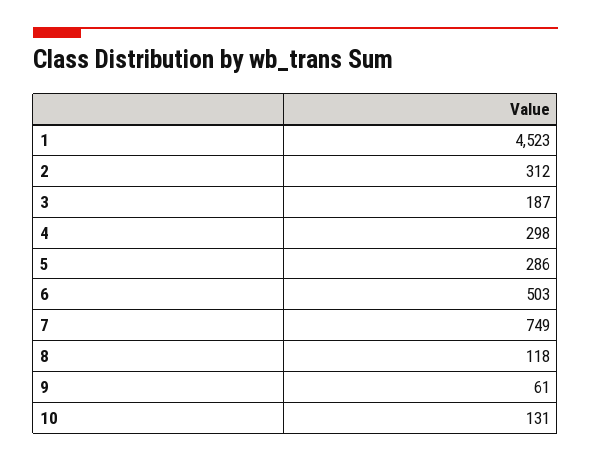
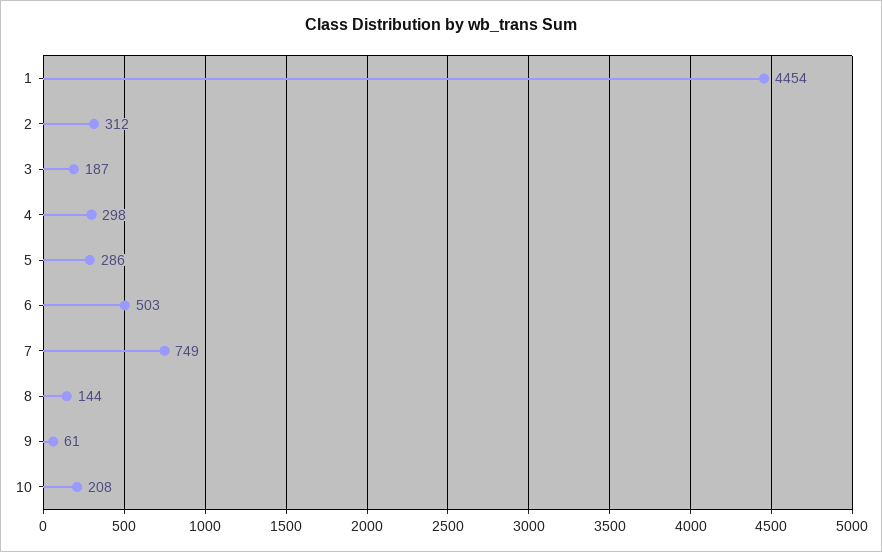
  {
-   "1": 4523,
+   "1": 4454,
    "2": 312,
    "3": 187,
    "4": 298,
    "5": 286,
    "6": 503,
    "7": 749,
-   "8": 118,
+   "8": 144,
    "9": 61,
-   "10": 131
+   "10": 208
  }

